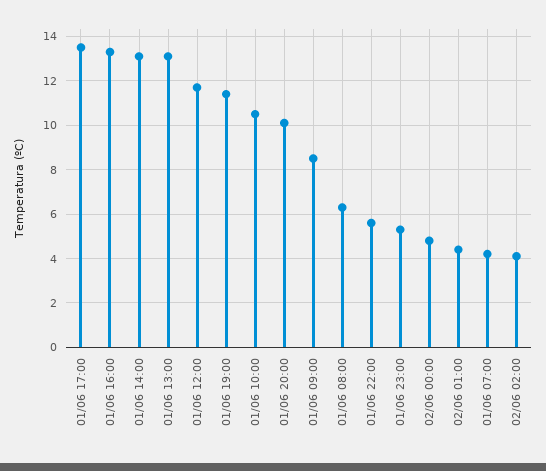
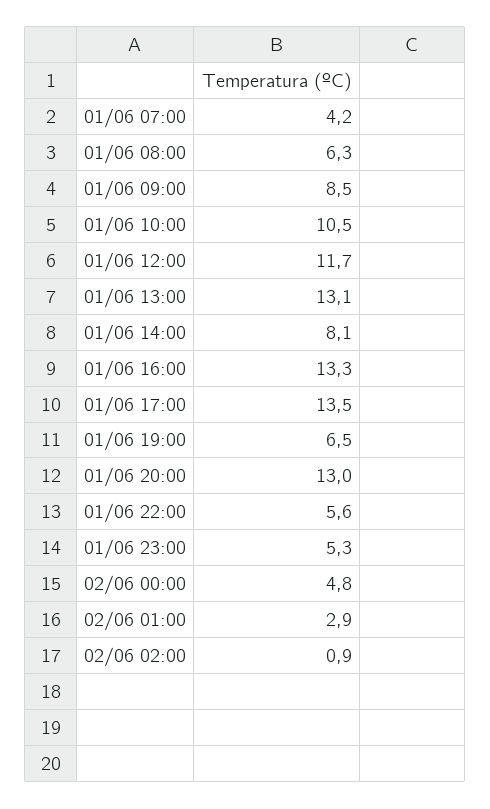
  {
    "01/06 17:00": 13.5,
    "01/06 16:00": 13.3,
-   "01/06 14:00": 13,
+   "01/06 14:00": 8.1,
    "01/06 13:00": 13.1,
    "01/06 12:00": 11.7,
-   "01/06 19:00": 11.5,
+   "01/06 19:00": 6.5,
    "01/06 10:00": 10.5,
-   "01/06 20:00": 10,
+   "01/06 20:00": 13,
    "01/06 09:00": 8.5,
    "01/06 08:00": 6.3,
    "01/06 22:00": 5.6,
    "01/06 23:00": 5.3,
    "02/06 00:00": 4.8,
-   "02/06 01:00": 4.5,
+   "02/06 01:00": 2.9,
    "01/06 07:00": 4.2,
-   "02/06 02:00": 4
+   "02/06 02:00": 0.9
  }

